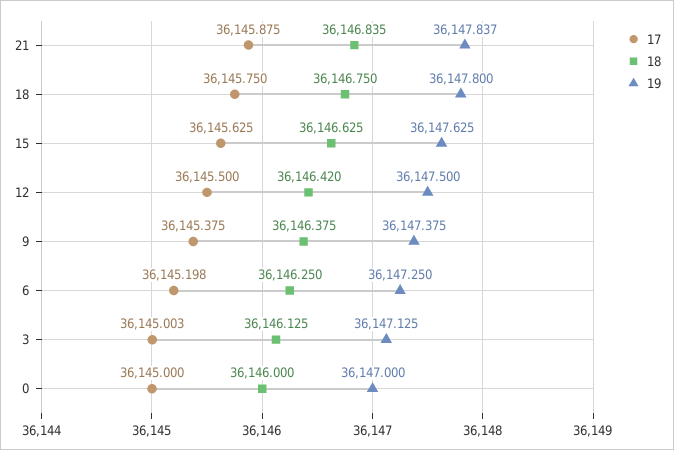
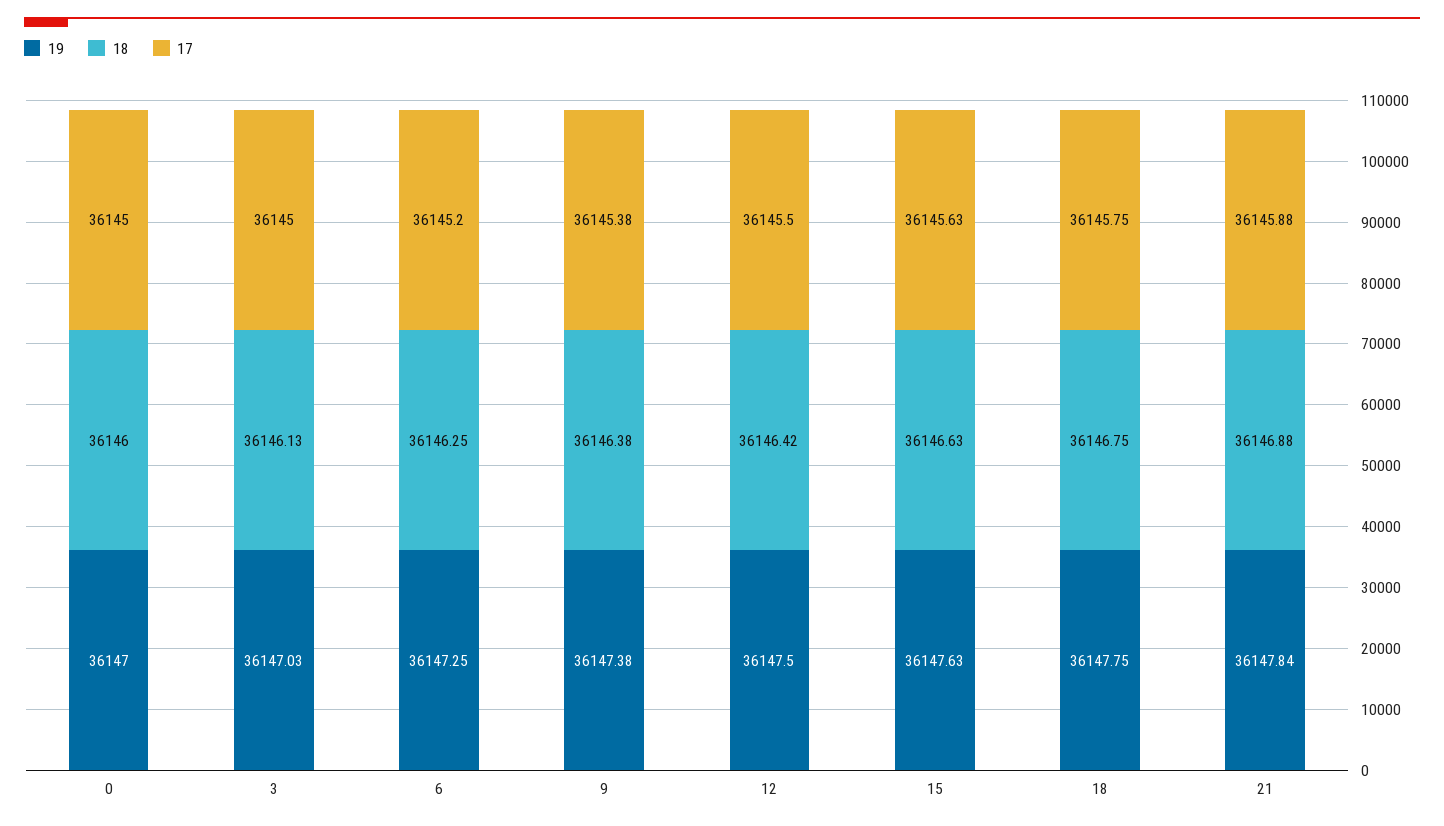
  {
    "17": {
      "21": 36145.875,
      "18": 36145.75,
      "15": 36145.625,
      "12": 36145.5,
      "9": 36145.375,
      "6": 36145.198,
      "3": 36145.003,
      "0": 36145
    },
    "18": {
-     "21": 36146.835,
+     "21": 36146.88,
      "18": 36146.75,
      "15": 36146.625,
      "12": 36146.42,
      "9": 36146.375,
      "6": 36146.25,
      "3": 36146.125,
      "0": 36146
    },
    "19": {
      "21": 36147.837,
-     "18": 36147.8,
+     "18": 36147.75,
      "15": 36147.625,
      "12": 36147.5,
      "9": 36147.375,
      "6": 36147.25,
-     "3": 36147.125,
+     "3": 36147.03,
      "0": 36147
    }
  }

